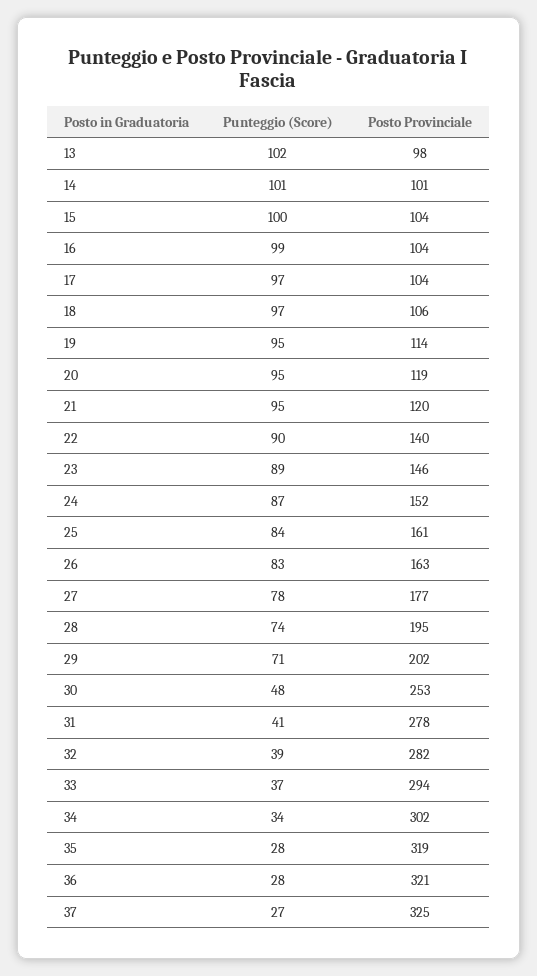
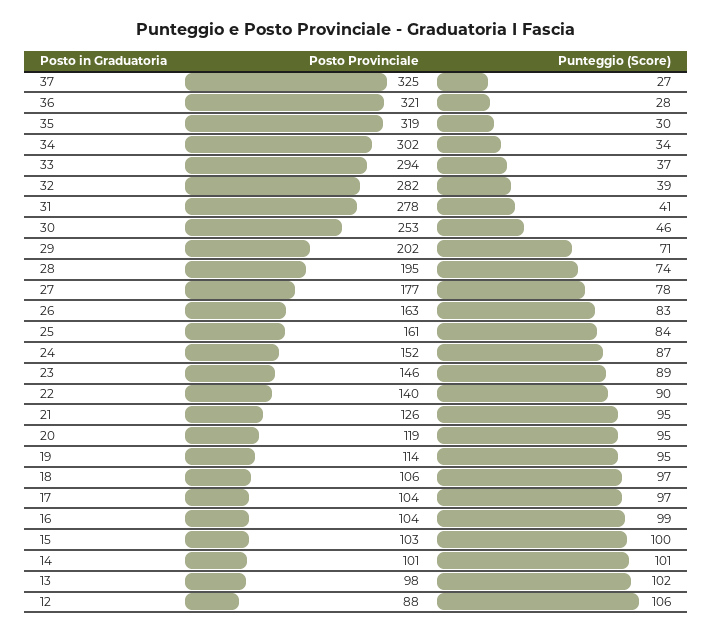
  {
    "Punteggio (Score)": {
      "13": 102,
      "14": 101,
      "15": 100,
      "16": 99,
      "17": 97,
      "18": 97,
      "19": 95,
      "20": 95,
      "21": 95,
      "22": 90,
      "23": 89,
      "24": 87,
      "25": 84,
      "26": 83,
      "27": 78,
      "28": 74,
      "29": 71,
-     "30": 48,
+     "30": 46,
      "31": 41,
      "32": 39,
      "33": 37,
      "34": 34,
-     "35": 28,
+     "35": 30,
      "36": 28,
-     "37": 27
+     "37": 27,
+     "12": 106
    },
    "Posto Provinciale": {
      "13": 98,
      "14": 101,
-     "15": 104,
+     "15": 103,
      "16": 104,
      "17": 104,
      "18": 106,
      "19": 114,
      "20": 119,
-     "21": 120,
+     "21": 126,
      "22": 140,
      "23": 146,
      "24": 152,
      "25": 161,
      "26": 163,
      "27": 177,
      "28": 195,
      "29": 202,
      "30": 253,
      "31": 278,
      "32": 282,
      "33": 294,
      "34": 302,
      "35": 319,
      "36": 321,
-     "37": 325
+     "37": 325,
+     "12": 88
    }
  }

